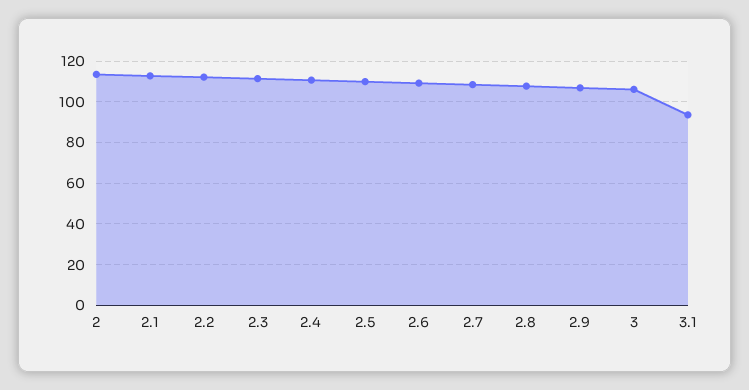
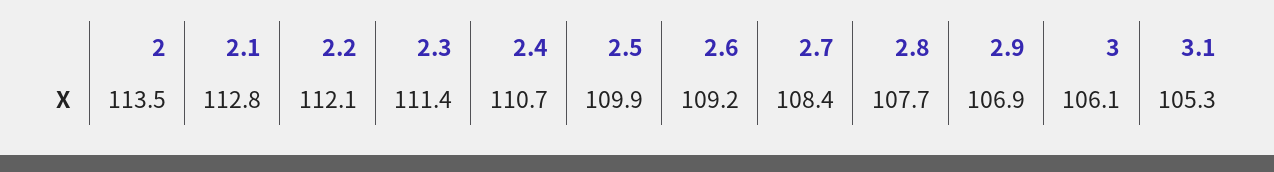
  {
    "2": 113.5,
    "2.1": 112.8,
    "2.2": 112.1,
    "2.3": 111.4,
    "2.4": 110.7,
    "2.5": 109.9,
    "2.6": 109.2,
    "2.7": 108.4,
    "2.8": 107.7,
    "2.9": 106.9,
    "3": 106.1,
-   "3.1": 95
+   "3.1": 105.3
  }

